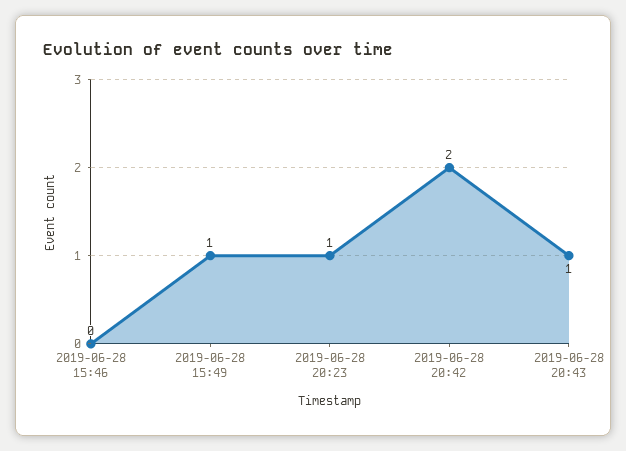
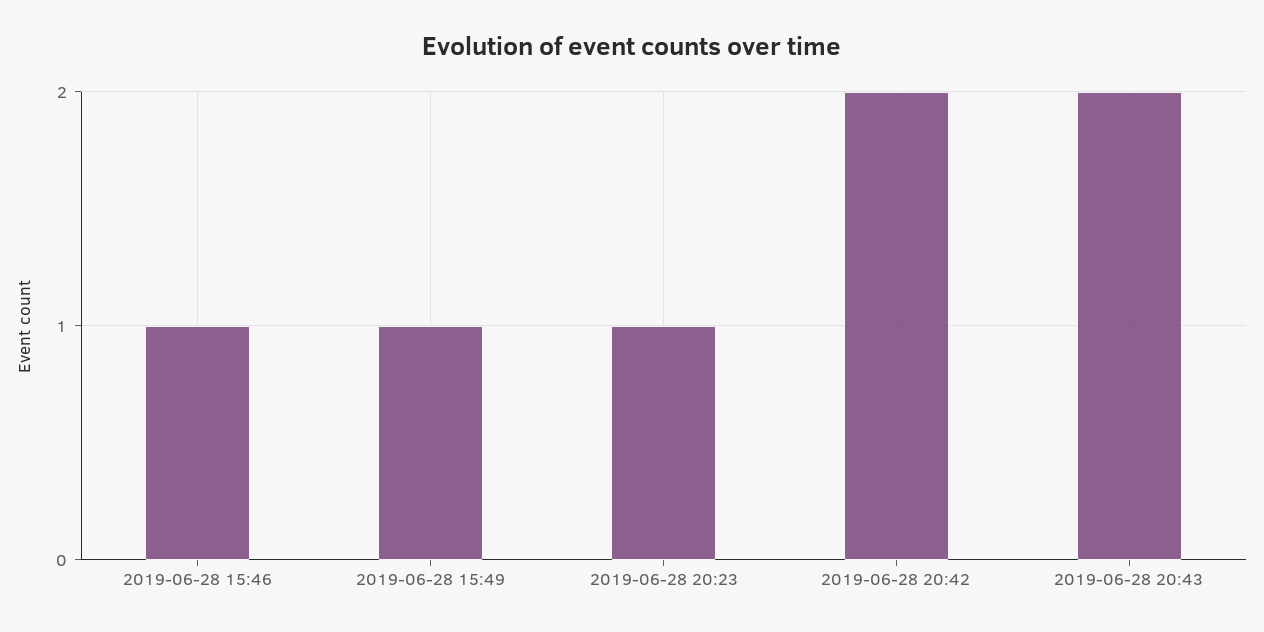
  {
-   "2019-06-28 15:46": 0,
+   "2019-06-28 15:46": 1,
    "2019-06-28 15:49": 1,
    "2019-06-28 20:23": 1,
    "2019-06-28 20:42": 2,
-   "2019-06-28 20:43": 1
+   "2019-06-28 20:43": 2
  }

